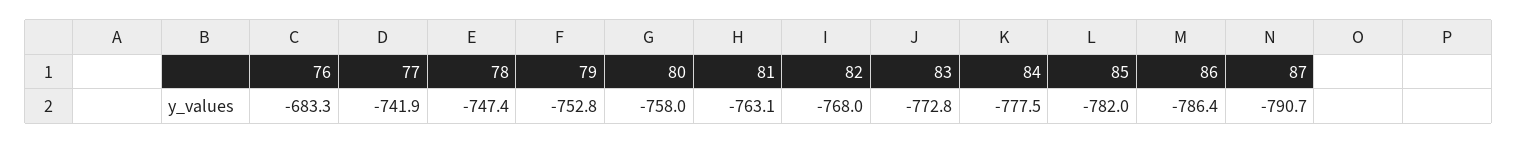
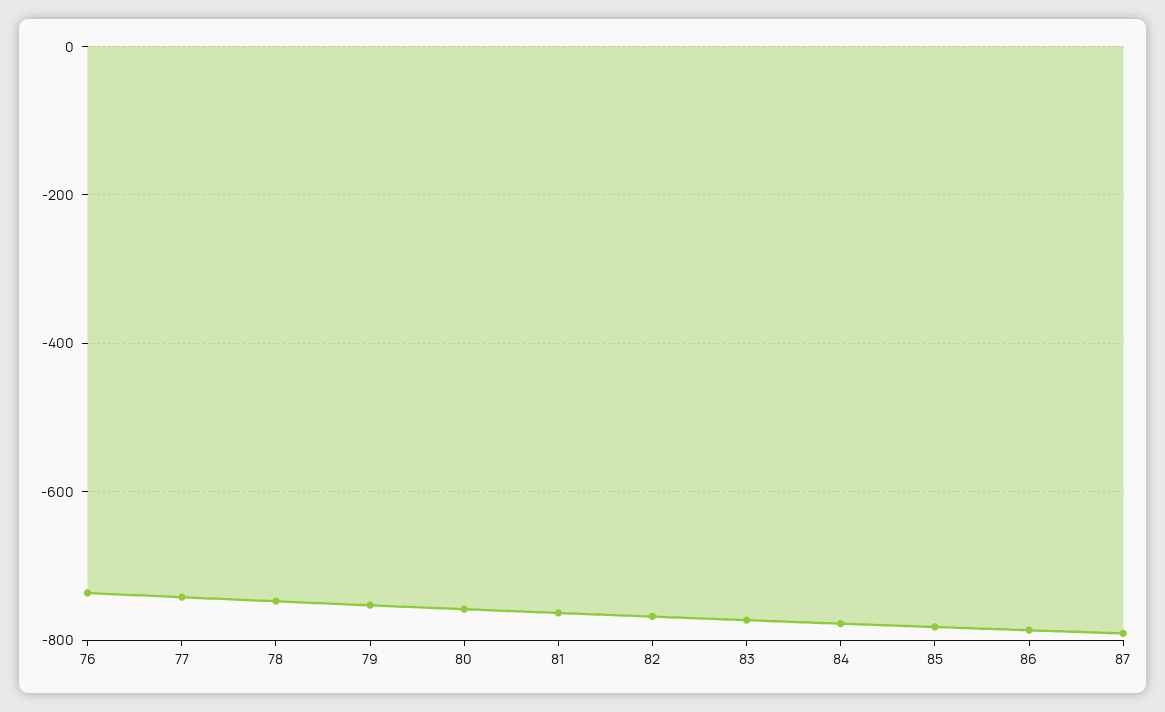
  {
-   "76": -683.3,
+   "76": -740,
    "77": -741.9,
    "78": -747.4,
    "79": -752.8,
    "80": -758,
    "81": -763.1,
    "82": -768,
    "83": -772.8,
    "84": -777.5,
    "85": -782,
    "86": -786.4,
    "87": -790.7
  }

